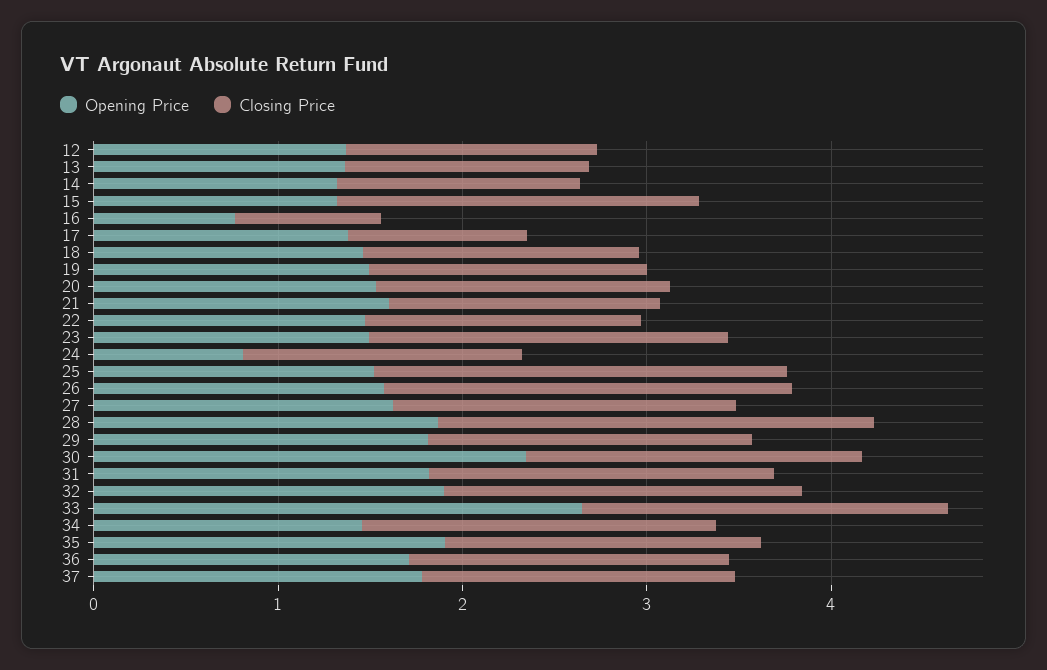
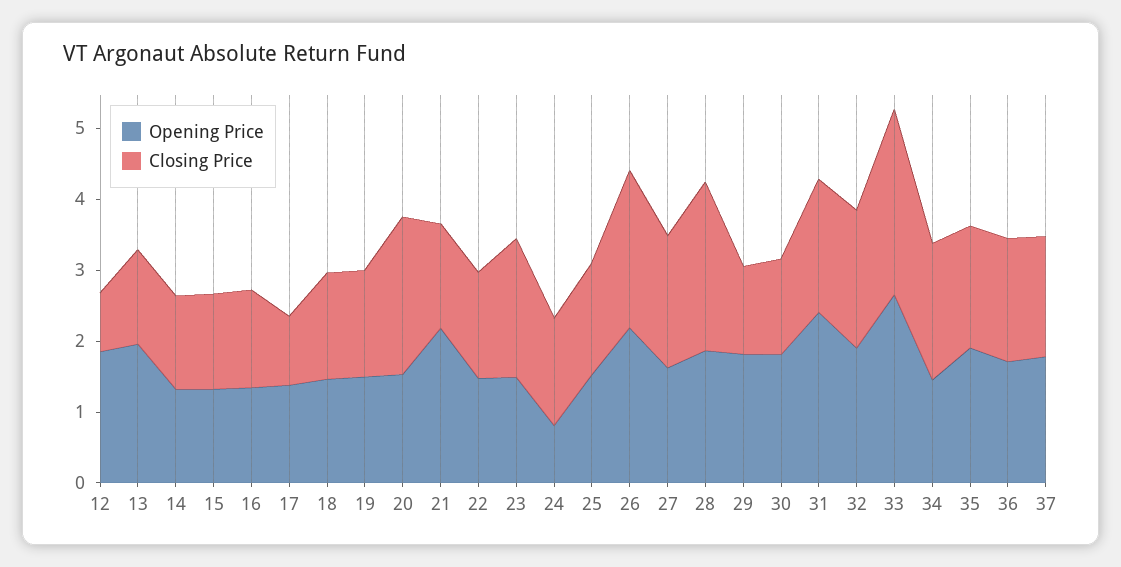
  {
    "Opening Price": {
-     "12": 1.4,
+     "12": 1.8,
-     "13": 1.4,
+     "13": 2,
      "14": 1.4,
      "15": 1.4,
-     "16": 0.8,
+     "16": 1.4,
      "17": 1.4,
      "18": 1.4,
      "19": 1.4,
      "20": 1.6,
-     "21": 1.6,
+     "21": 2.2,
      "22": 1.4,
      "23": 1.4,
      "24": 0.8,
      "25": 1.6,
-     "26": 1.6,
+     "26": 2.2,
      "27": 1.6,
      "28": 1.8,
      "29": 1.8,
-     "30": 2.4,
+     "30": 1.8,
-     "31": 1.8,
+     "31": 2.4,
      "32": 2,
      "33": 2.6,
      "34": 1.4,
      "35": 2,
      "36": 1.8,
      "37": 1.8
    },
    "Closing Price": {
-     "12": 1.4,
+     "12": 0.8,
      "13": 1.4,
      "14": 1.4,
-     "15": 2,
+     "15": 1.4,
-     "16": 0.8,
+     "16": 1.4,
      "17": 1,
      "18": 1.4,
      "19": 1.6,
-     "20": 1.6,
+     "20": 2.2,
      "21": 1.4,
      "22": 1.4,
      "23": 2,
      "24": 1.6,
-     "25": 2.2,
+     "25": 1.6,
      "26": 2.2,
      "27": 1.8,
      "28": 2.4,
-     "29": 1.8,
+     "29": 1.2,
-     "30": 1.8,
+     "30": 1.4,
      "31": 1.8,
      "32": 2,
-     "33": 2,
+     "33": 2.6,
      "34": 2,
      "35": 1.8,
      "36": 1.8,
      "37": 1.6
    }
  }

